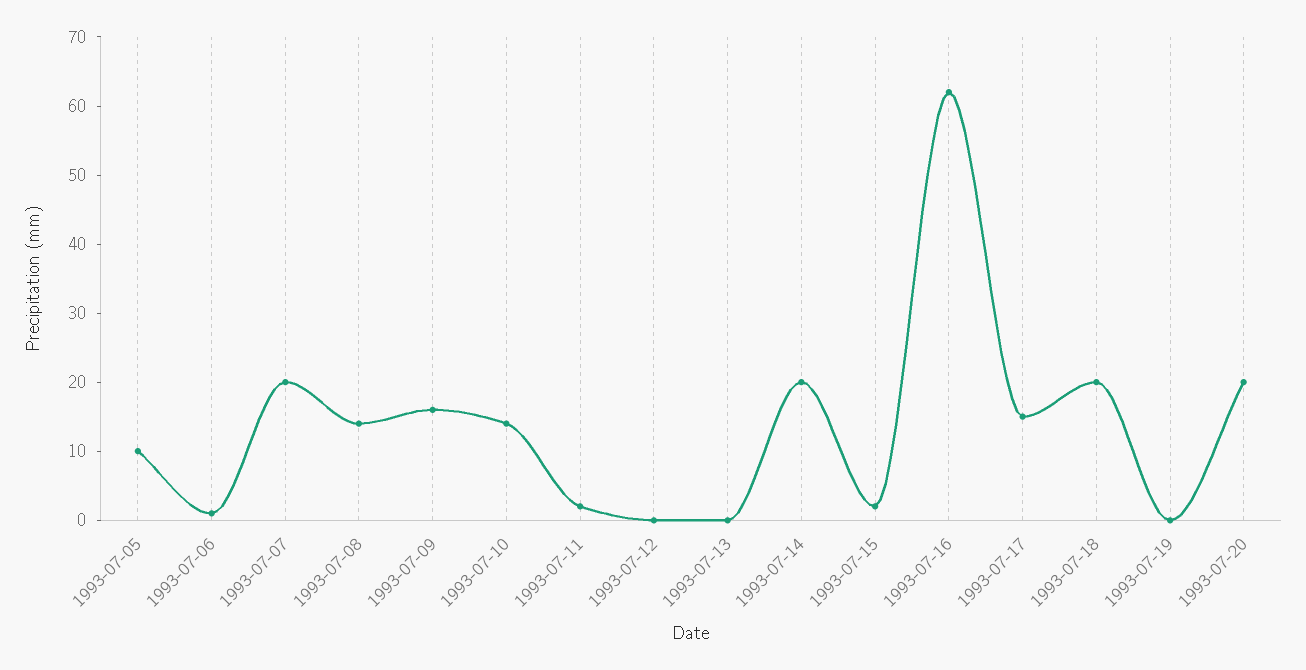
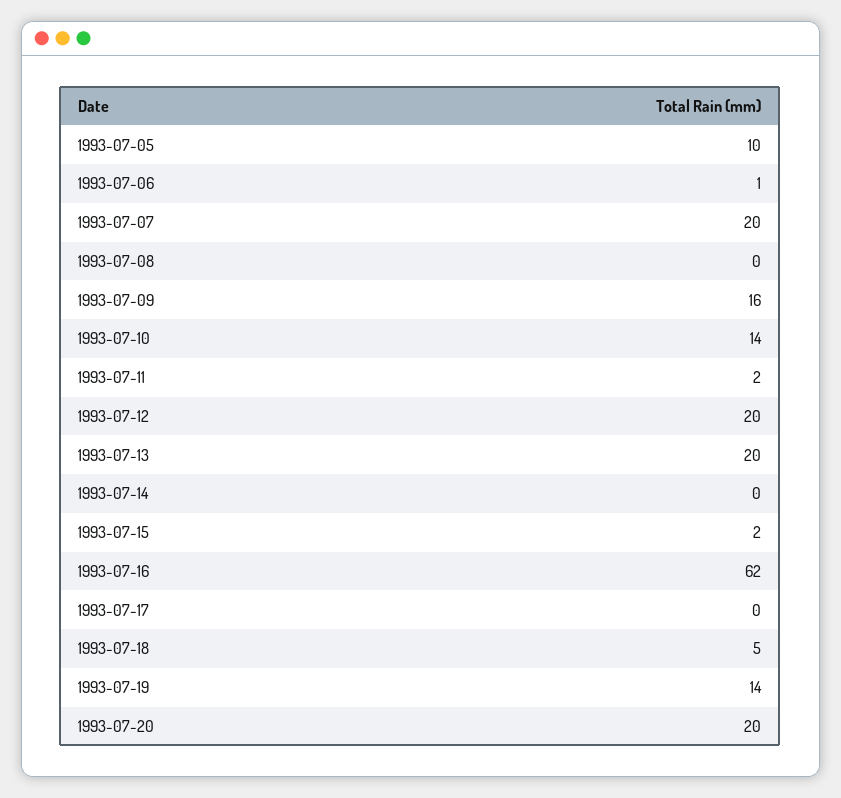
  {
    "1993-07-05": 10,
    "1993-07-06": 1,
    "1993-07-07": 20,
-   "1993-07-08": 15,
+   "1993-07-08": 0,
    "1993-07-09": 16,
    "1993-07-10": 14,
    "1993-07-11": 2,
-   "1993-07-12": 0,
+   "1993-07-12": 20,
-   "1993-07-13": 0,
+   "1993-07-13": 20,
-   "1993-07-14": 20,
+   "1993-07-14": 0,
    "1993-07-15": 2,
    "1993-07-16": 62,
-   "1993-07-17": 15,
+   "1993-07-17": 0,
-   "1993-07-18": 20,
+   "1993-07-18": 5,
-   "1993-07-19": 0,
+   "1993-07-19": 14,
    "1993-07-20": 20
  }

